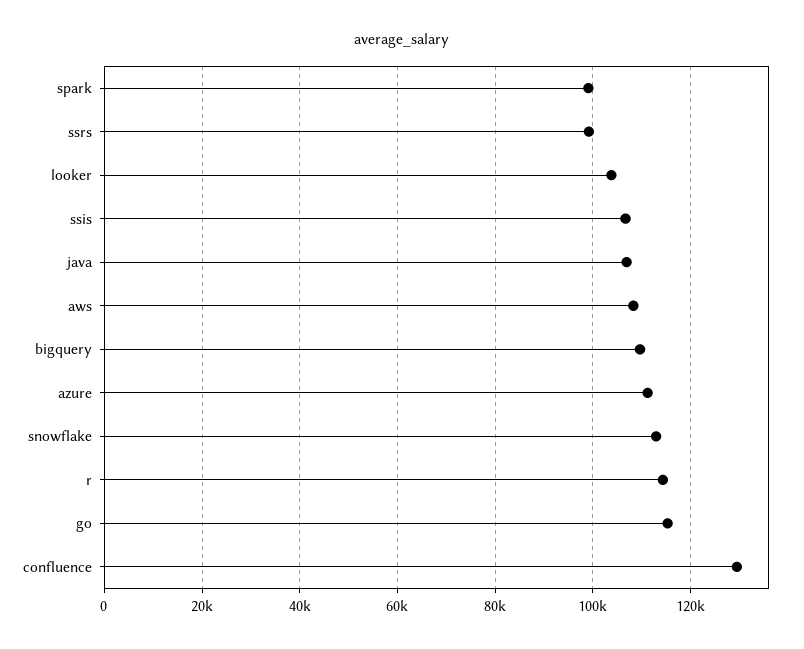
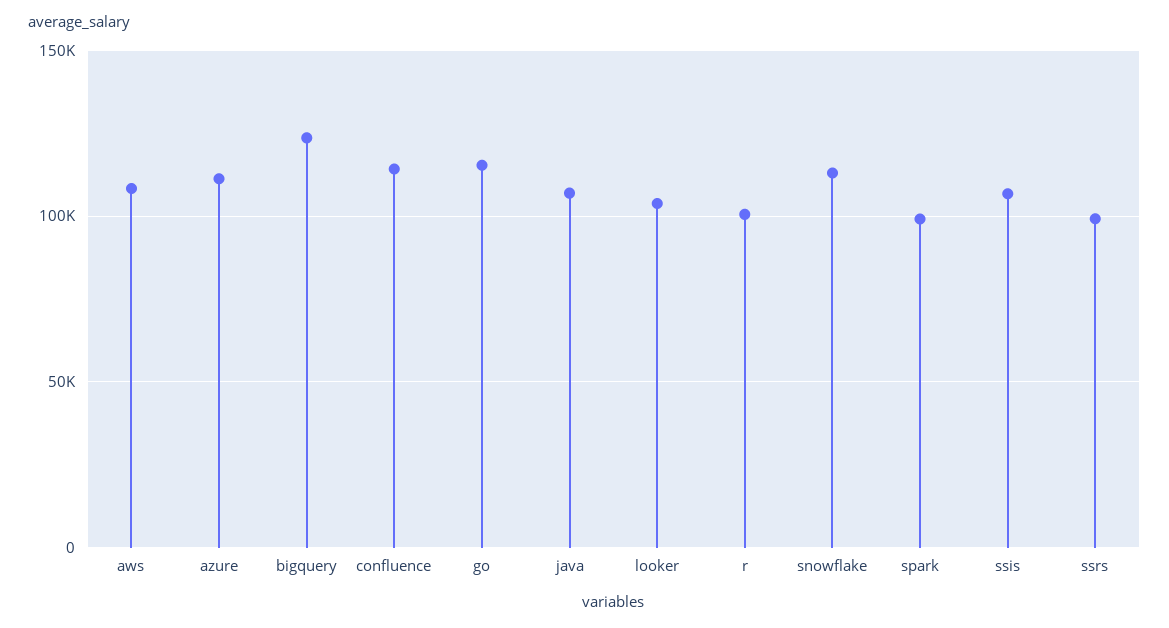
  {
    "spark": 100000,
    "ssrs": 100000,
    "looker": 104000,
    "ssis": 106000,
    "java": 106000,
    "aws": 108000,
-   "bigquery": 110000,
+   "bigquery": 125000,
    "azure": 112000,
    "snowflake": 112000,
-   "r": 114000,
+   "r": 100000,
    "go": 116000,
-   "confluence": 130000
+   "confluence": 115000
  }

